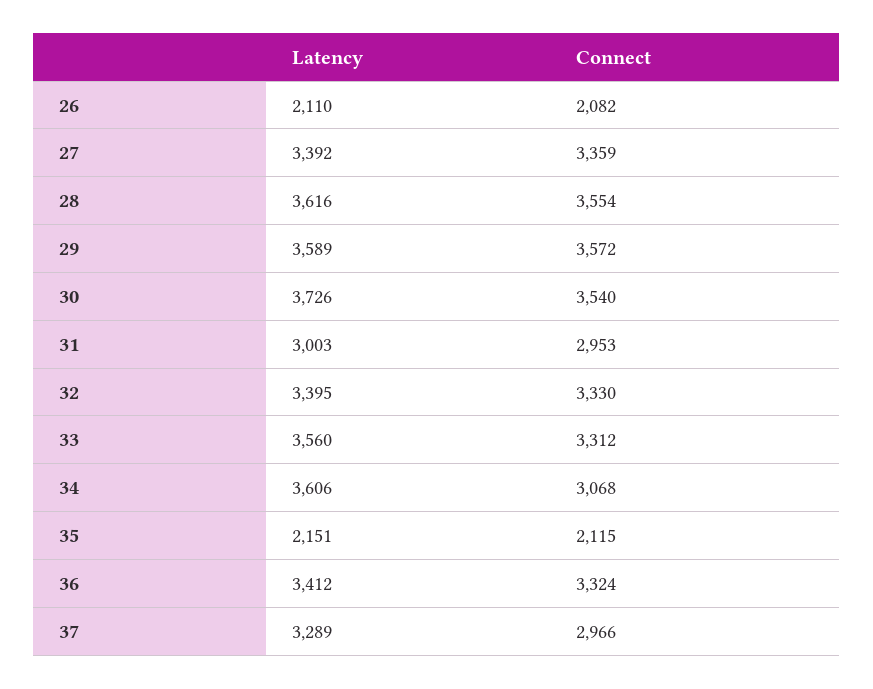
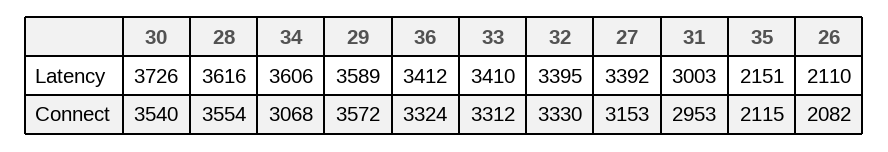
  {
    "Latency": {
      "26": 2110,
      "27": 3392,
      "28": 3616,
      "29": 3589,
      "30": 3726,
      "31": 3003,
      "32": 3395,
-     "33": 3560,
+     "33": 3410,
      "34": 3606,
      "35": 2151,
-     "36": 3412,
+     "36": 3412
-     "37": 3289
    },
    "Connect": {
      "26": 2082,
-     "27": 3359,
+     "27": 3153,
      "28": 3554,
      "29": 3572,
      "30": 3540,
      "31": 2953,
      "32": 3330,
      "33": 3312,
      "34": 3068,
      "35": 2115,
-     "36": 3324,
+     "36": 3324
-     "37": 2966
    }
  }

